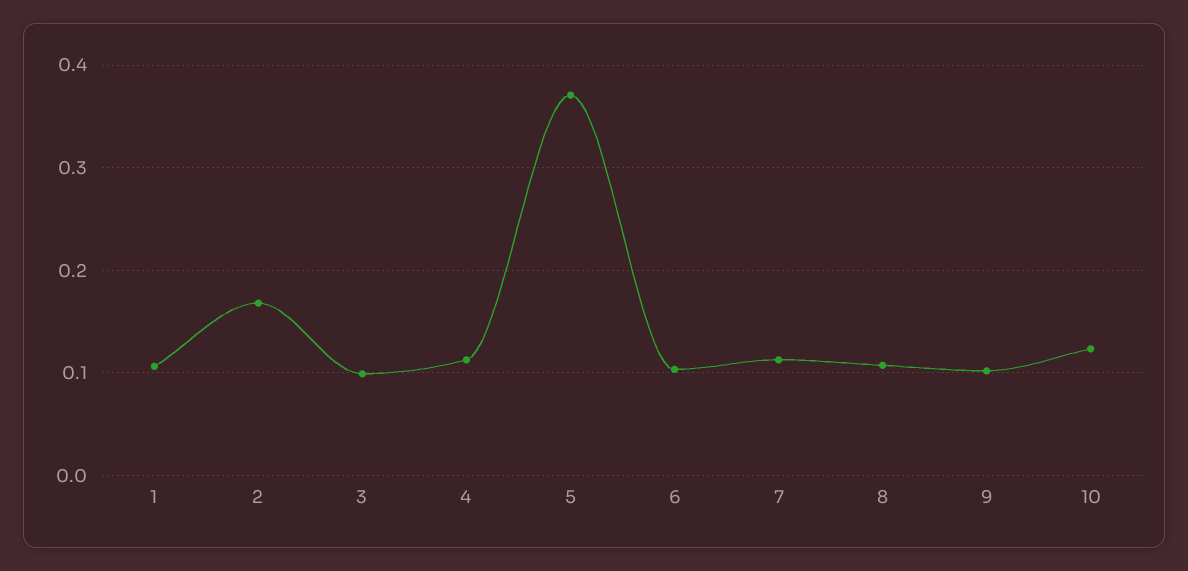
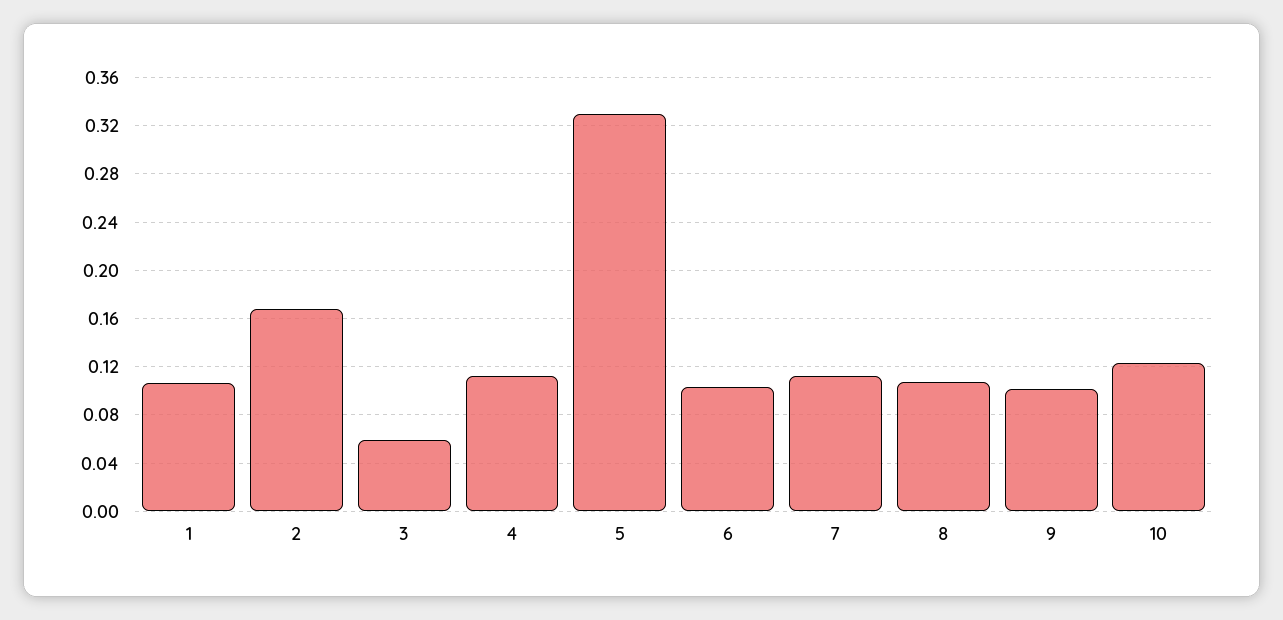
  {
    "1": 0.105,
    "2": 0.17,
-   "3": 0.1,
+   "3": 0.06,
    "4": 0.115,
-   "5": 0.37,
+   "5": 0.33,
    "6": 0.105,
    "7": 0.115,
    "8": 0.105,
    "9": 0.1,
    "10": 0.125
  }

